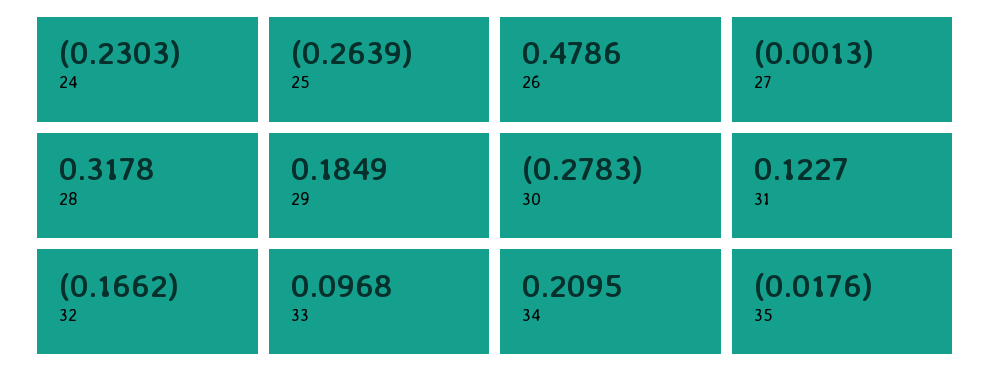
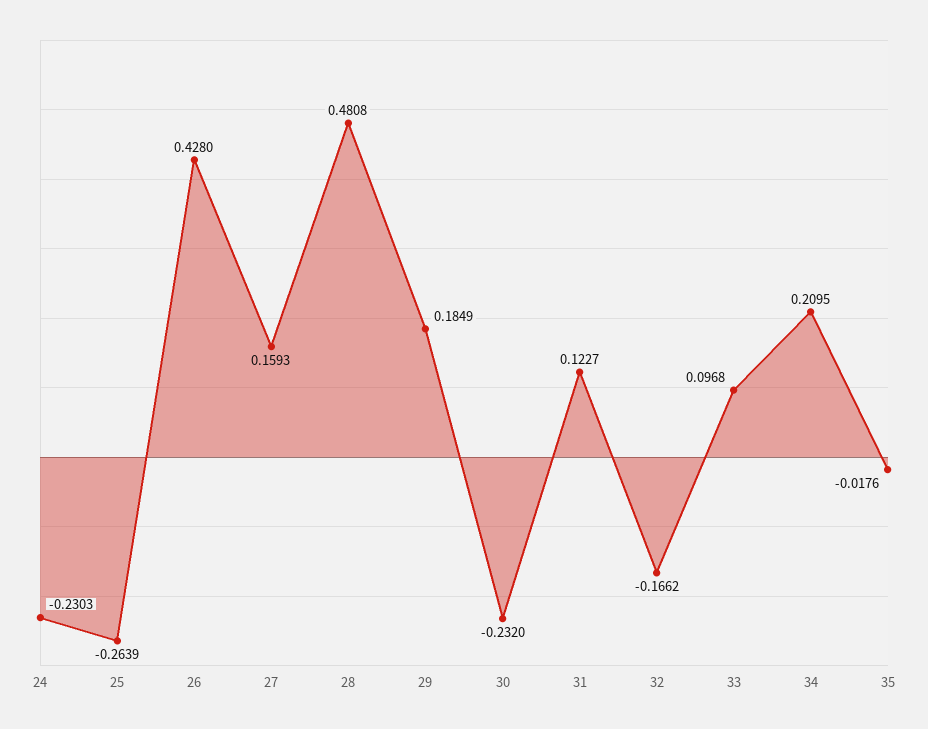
  {
    "24": -0.2303,
    "25": -0.2639,
-   "26": 0.4786,
+   "26": 0.428,
-   "27": -0.0013,
+   "27": 0.1593,
-   "28": 0.3178,
+   "28": 0.4808,
    "29": 0.1849,
-   "30": -0.2783,
+   "30": -0.232,
    "31": 0.1227,
    "32": -0.1662,
    "33": 0.0968,
    "34": 0.2095,
    "35": -0.0176
  }

